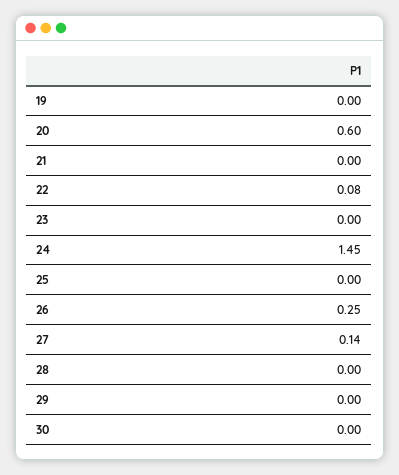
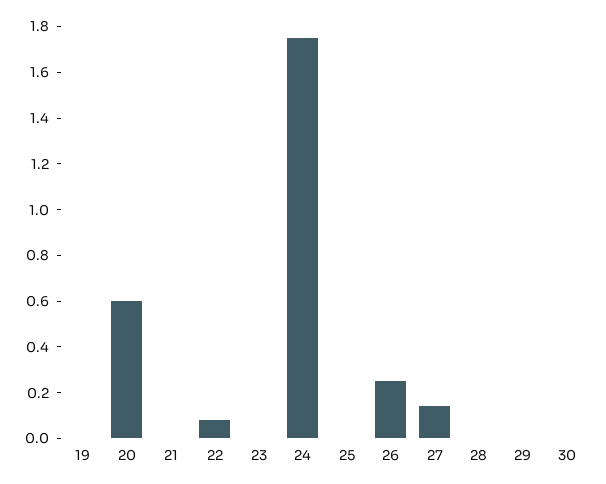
  {
    "19": 0,
    "20": 0.6,
    "21": 0,
    "22": 0.08,
    "23": 0,
-   "24": 1.45,
+   "24": 1.75,
    "25": 0,
    "26": 0.25,
    "27": 0.14,
    "28": 0,
    "29": 0,
    "30": 0
  }

